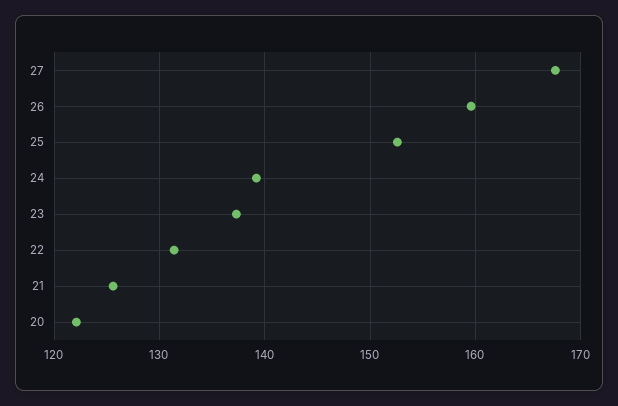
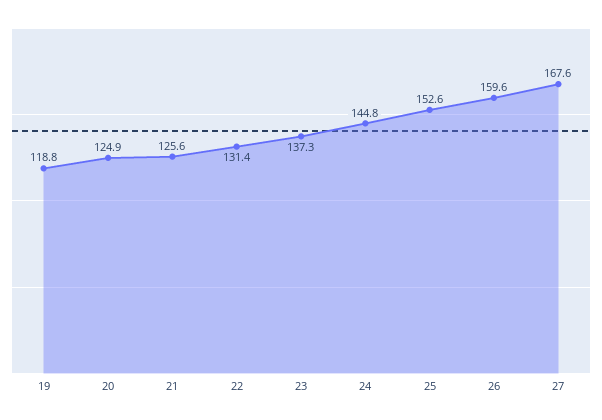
  {
    "27": 167.6,
    "26": 159.6,
    "25": 152.6,
-   "24": 139,
+   "24": 144.8,
    "23": 137.3,
    "22": 131.4,
    "21": 125.6,
-   "20": 122
+   "20": 124.9,
+   "19": 118.8
  }

